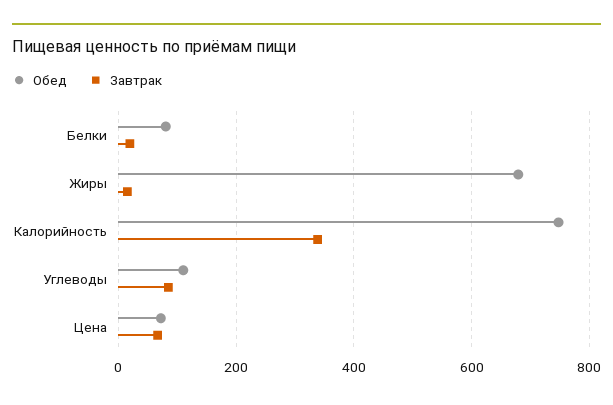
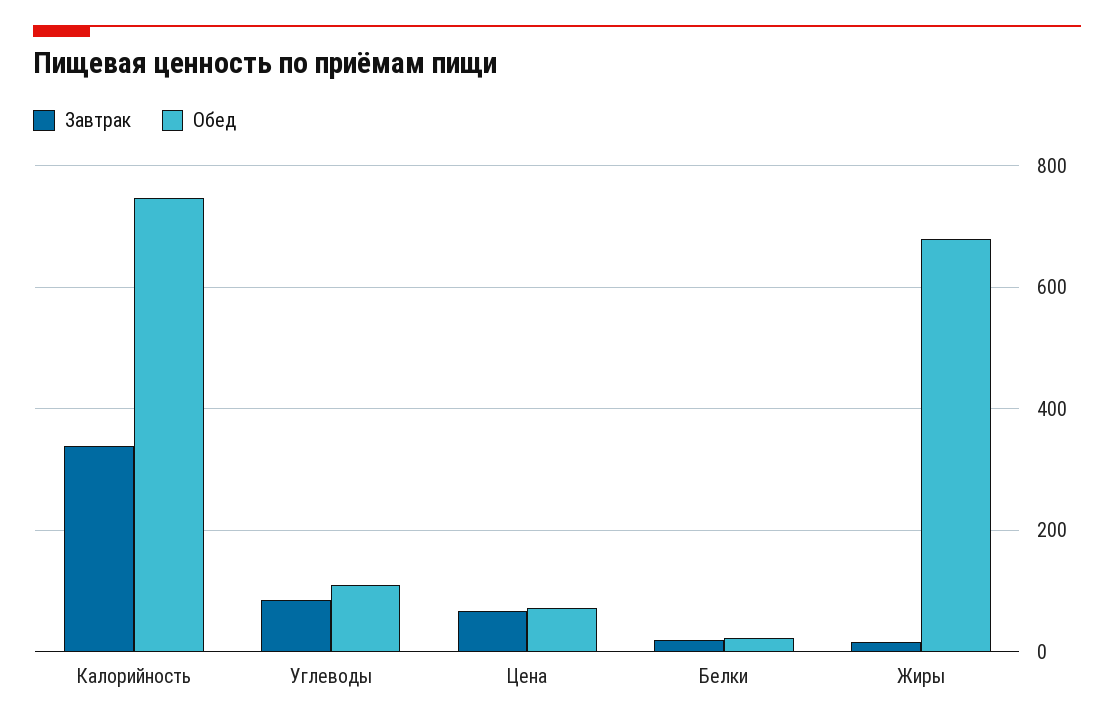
  {
    "Обед": {
-     "Белки": 80,
+     "Белки": 20,
      "Жиры": 680,
      "Калорийность": 740,
      "Углеводы": 120,
      "Цена": 80
    },
    "Завтрак": {
      "Белки": 20,
      "Жиры": 20,
      "Калорийность": 340,
      "Углеводы": 80,
      "Цена": 60
    }
  }

